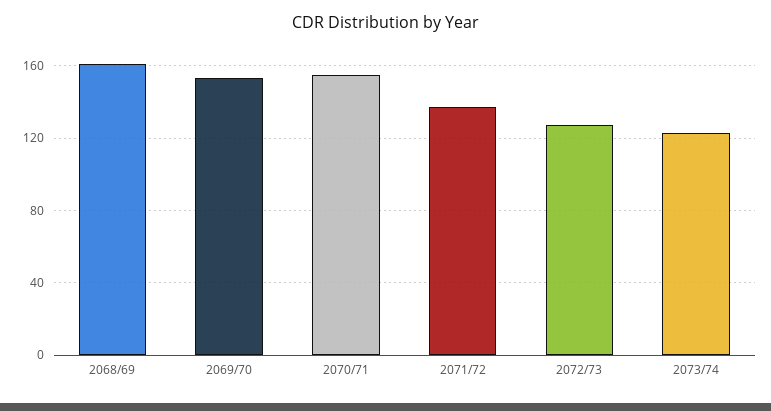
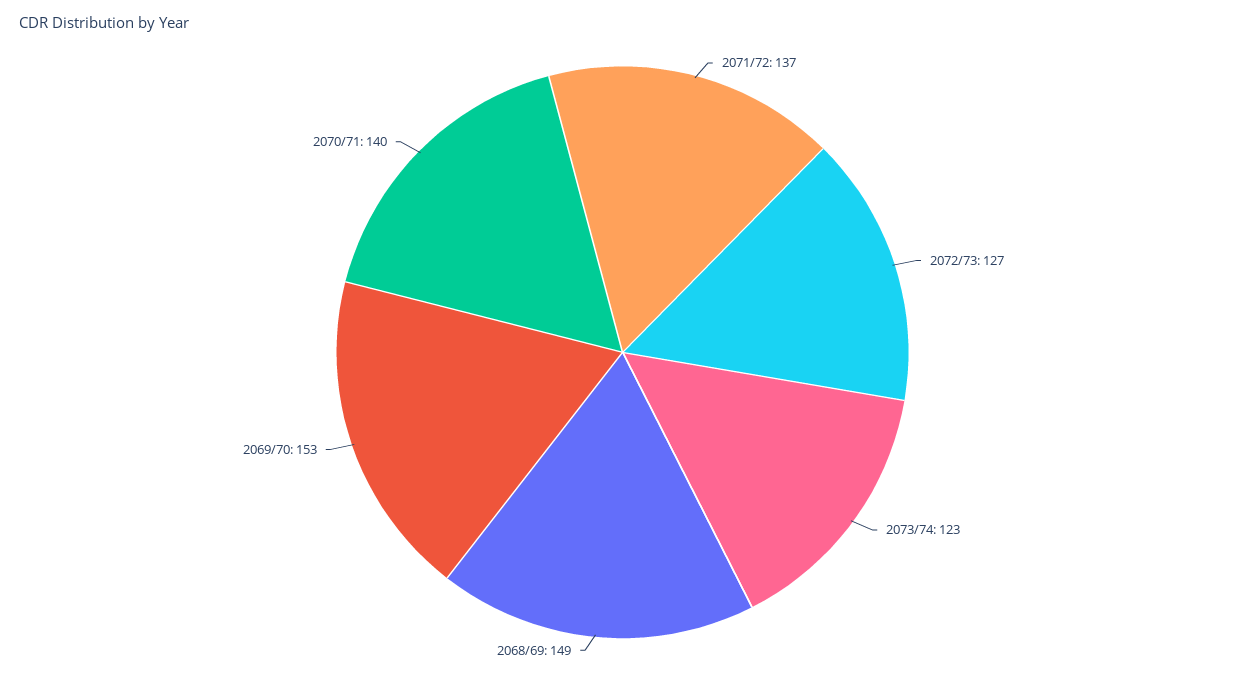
  {
-   "2068/69": 160,
+   "2068/69": 149,
    "2069/70": 153,
-   "2070/71": 155,
+   "2070/71": 140,
    "2071/72": 137,
    "2072/73": 127,
    "2073/74": 123
  }

